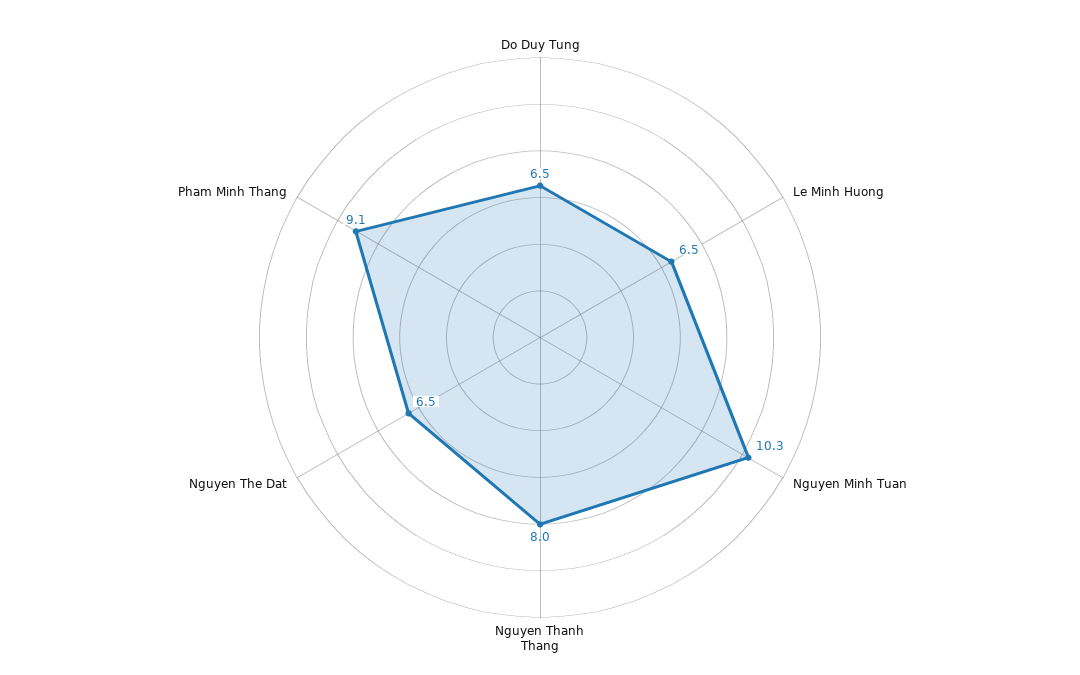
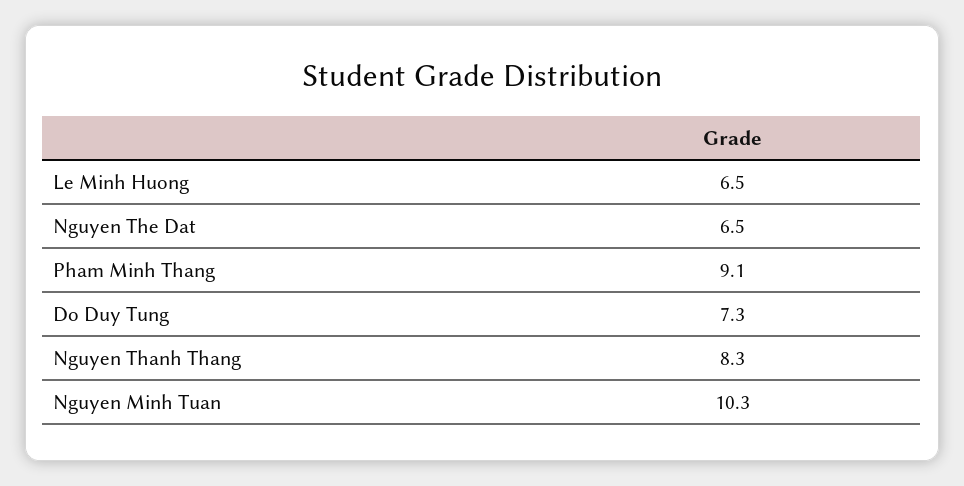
  {
-   "Do Duy Tung": 6.5,
+   "Do Duy Tung": 7.3,
    "Le Minh Huong": 6.5,
    "Nguyen Minh Tuan": 10.3,
-   "Nguyen Thanh Thang": 8,
+   "Nguyen Thanh Thang": 8.3,
    "Nguyen The Dat": 6.5,
    "Pham Minh Thang": 9.1
  }

